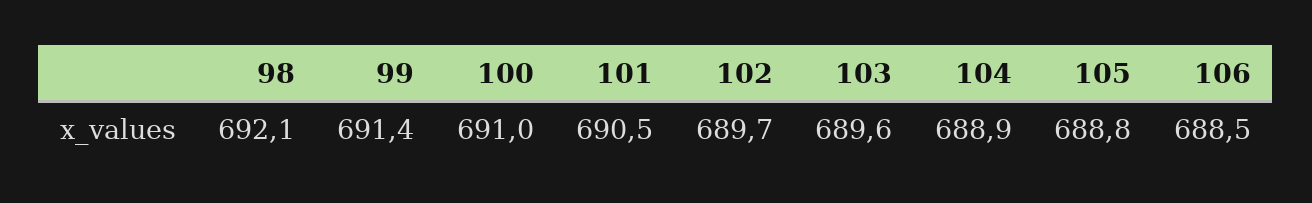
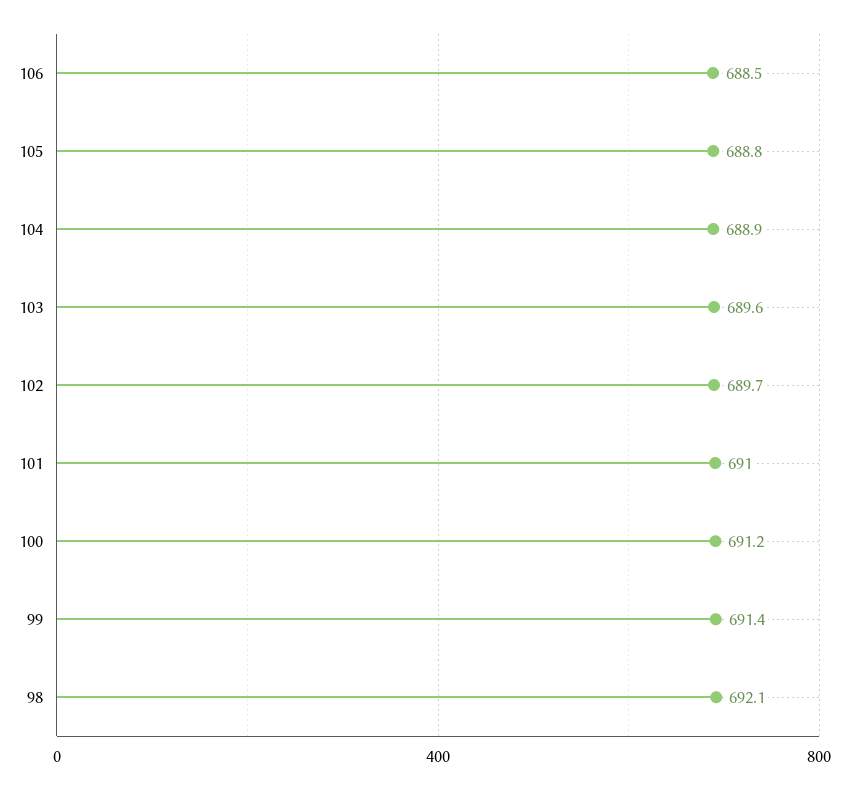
  {
    "98": 692.1,
    "99": 691.4,
-   "100": 691,
+   "100": 691.2,
-   "101": 690.5,
+   "101": 691,
    "102": 689.7,
    "103": 689.6,
    "104": 688.9,
    "105": 688.8,
    "106": 688.5
  }

